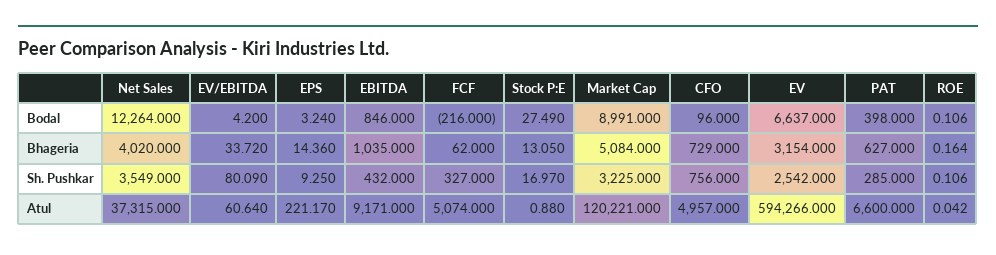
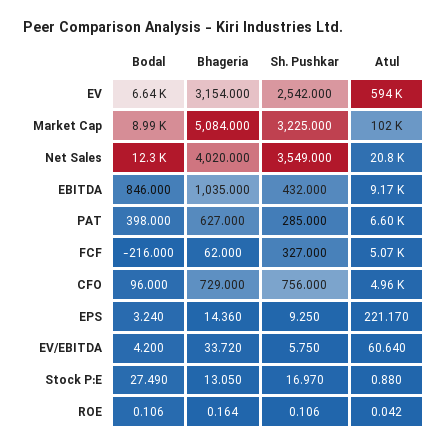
  {
    "Net Sales": {
      "Bodal": 12264,
      "Bhageria": 4020,
      "Sh. Pushkar": 3549,
-     "Atul": 37315
+     "Atul": 20800
    },
    "EV/EBITDA": {
      "Bodal": 4.2,
      "Bhageria": 33.72,
-     "Sh. Pushkar": 80.09,
+     "Sh. Pushkar": 5.75,
      "Atul": 60.64
    },
    "EPS": {
      "Bodal": 3.24,
      "Bhageria": 14.36,
      "Sh. Pushkar": 9.25,
      "Atul": 221.17
    },
    "EBITDA": {
      "Bodal": 846,
      "Bhageria": 1035,
      "Sh. Pushkar": 432,
      "Atul": 9171
    },
    "FCF": {
      "Bodal": -216,
      "Bhageria": 62,
      "Sh. Pushkar": 327,
      "Atul": 5074
    },
    "Stock P:E": {
      "Bodal": 27.49,
      "Bhageria": 13.05,
      "Sh. Pushkar": 16.97,
      "Atul": 0.88
    },
    "Market Cap": {
      "Bodal": 8991,
      "Bhageria": 5084,
      "Sh. Pushkar": 3225,
-     "Atul": 120221
+     "Atul": 102000
    },
    "CFO": {
      "Bodal": 96,
      "Bhageria": 729,
      "Sh. Pushkar": 756,
      "Atul": 4957
    },
    "EV": {
      "Bodal": 6637,
      "Bhageria": 3154,
      "Sh. Pushkar": 2542,
      "Atul": 594266
    },
    "PAT": {
      "Bodal": 398,
      "Bhageria": 627,
      "Sh. Pushkar": 285,
      "Atul": 6600
    },
    "ROE": {
      "Bodal": 0.106,
      "Bhageria": 0.164,
      "Sh. Pushkar": 0.106,
      "Atul": 0.042
    }
  }

